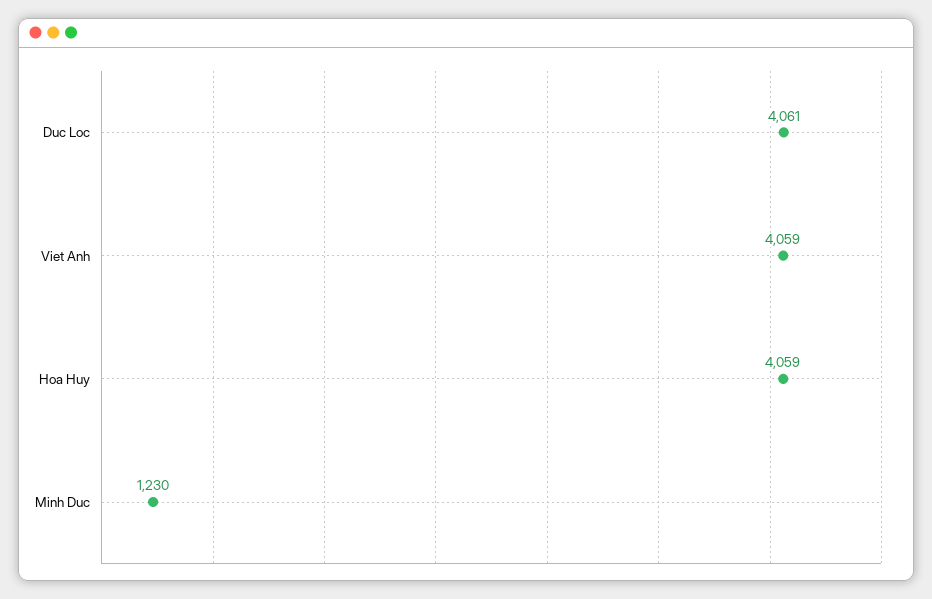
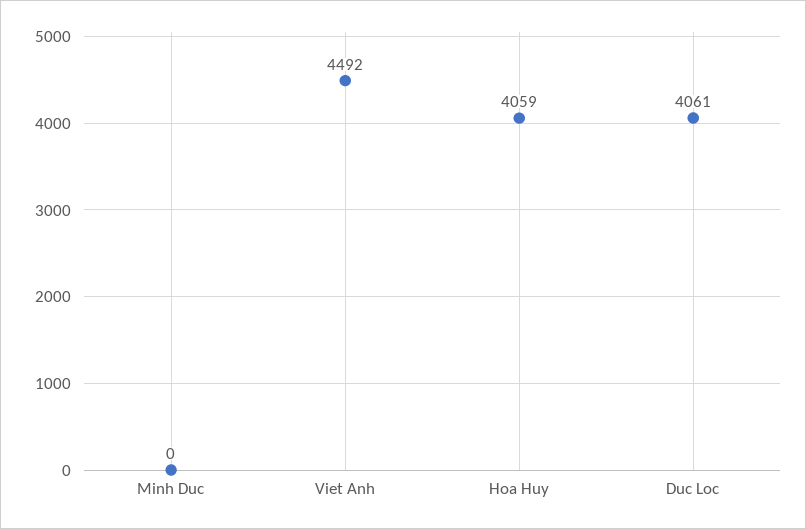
  {
    "Duc Loc": 4061,
-   "Viet Anh": 4059,
+   "Viet Anh": 4492,
    "Hoa Huy": 4059,
-   "Minh Duc": 1230
+   "Minh Duc": 0
  }

